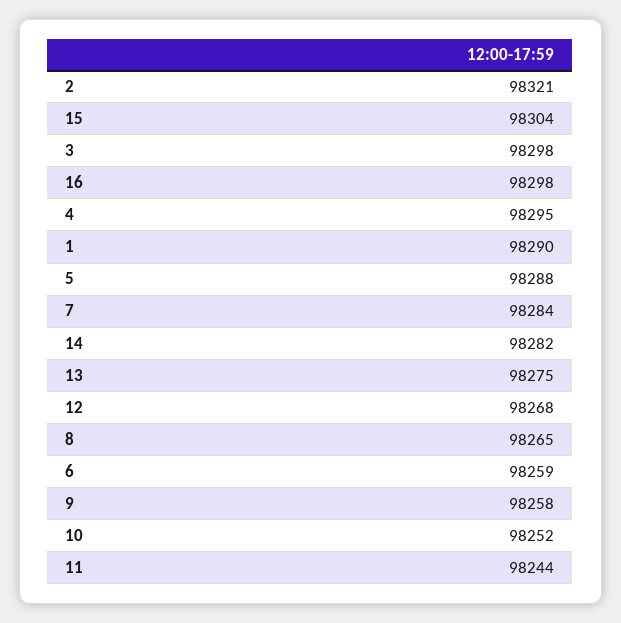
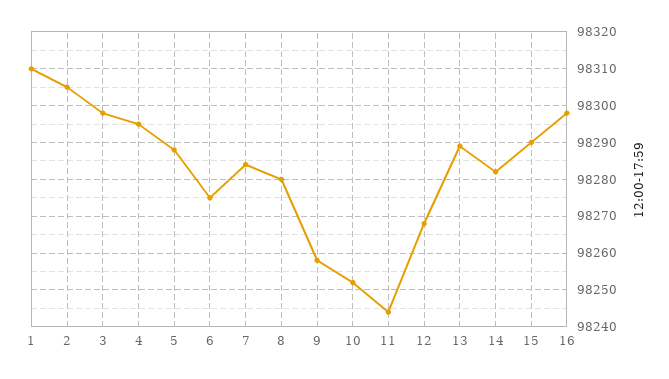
  {
-   "2": 98321,
+   "2": 98305,
-   "15": 98304,
+   "15": 98290,
    "3": 98298,
    "16": 98298,
    "4": 98295,
-   "1": 98290,
+   "1": 98310,
    "5": 98288,
    "7": 98284,
    "14": 98282,
-   "13": 98275,
+   "13": 98290,
    "12": 98268,
-   "8": 98265,
+   "8": 98280,
-   "6": 98259,
+   "6": 98275,
    "9": 98258,
    "10": 98252,
    "11": 98244
  }

